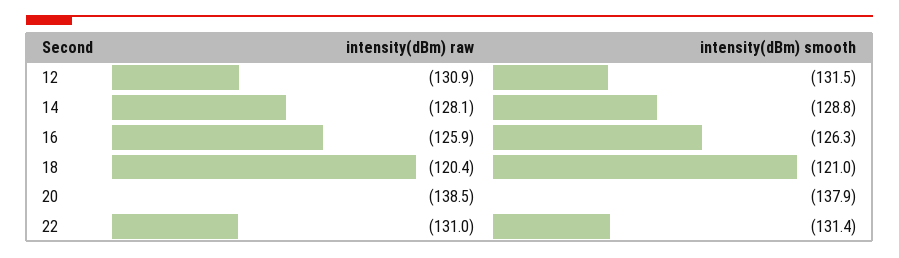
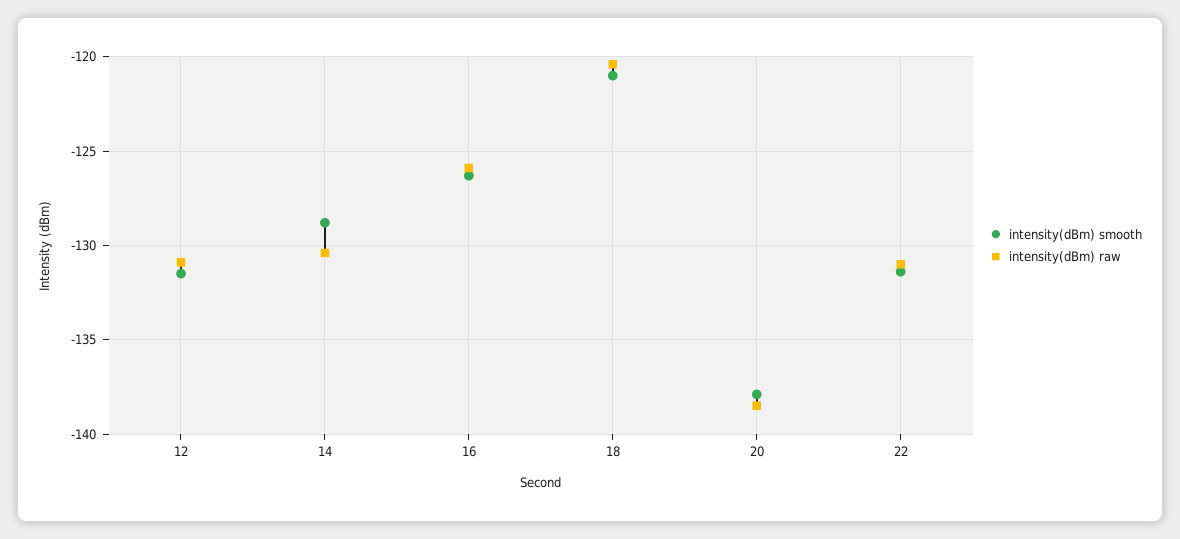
  {
    "intensity(dBm) raw": {
      "12": -130.9,
-     "14": -128.1,
+     "14": -130.5,
      "16": -125.9,
      "18": -120.4,
      "20": -138.5,
      "22": -131
    },
    "intensity(dBm) smooth": {
      "12": -131.5,
      "14": -128.8,
      "16": -126.3,
      "18": -121,
      "20": -137.9,
      "22": -131.4
    }
  }

